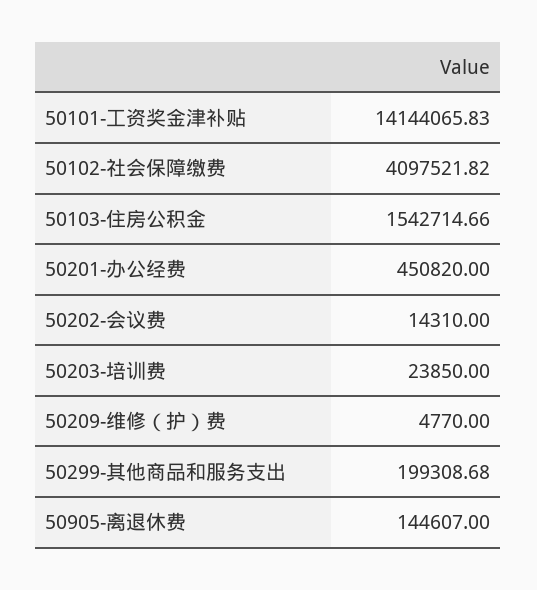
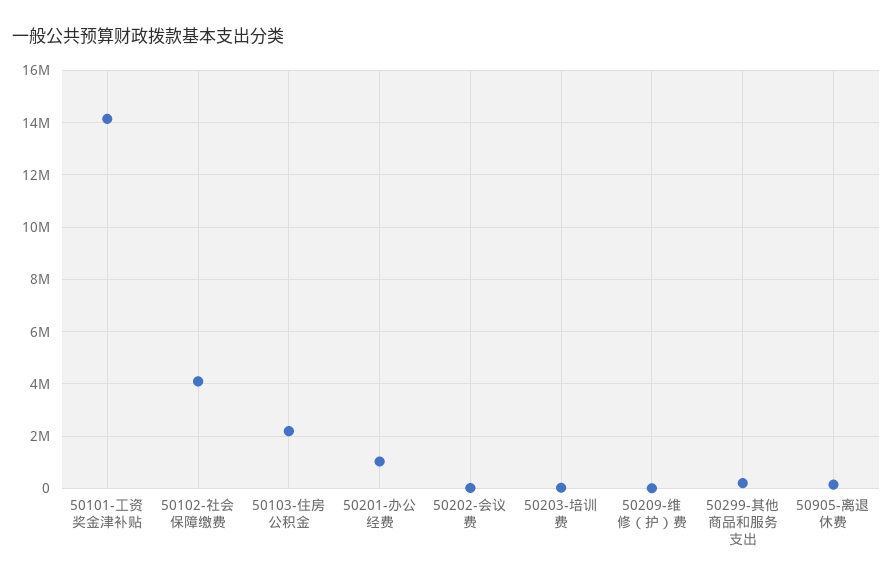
  {
    "50101-工资奖金津补贴": 14144065.83,
    "50102-社会保障缴费": 4097521.82,
-   "50103-住房公积金": 1542714.66,
+   "50103-住房公积金": 2250000,
-   "50201-办公经费": 450820,
+   "50201-办公经费": 1000000,
    "50202-会议费": 14310,
    "50203-培训费": 23850,
    "50209-维修（护）费": 4770,
    "50299-其他商品和服务支出": 199308.68,
    "50905-离退休费": 144607
  }

